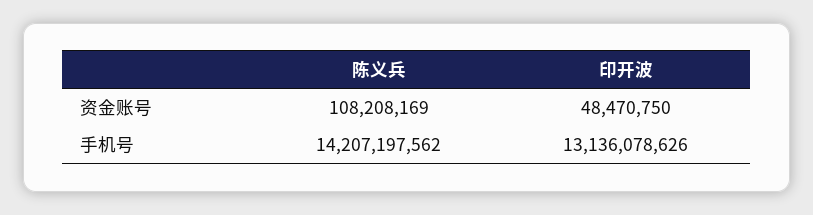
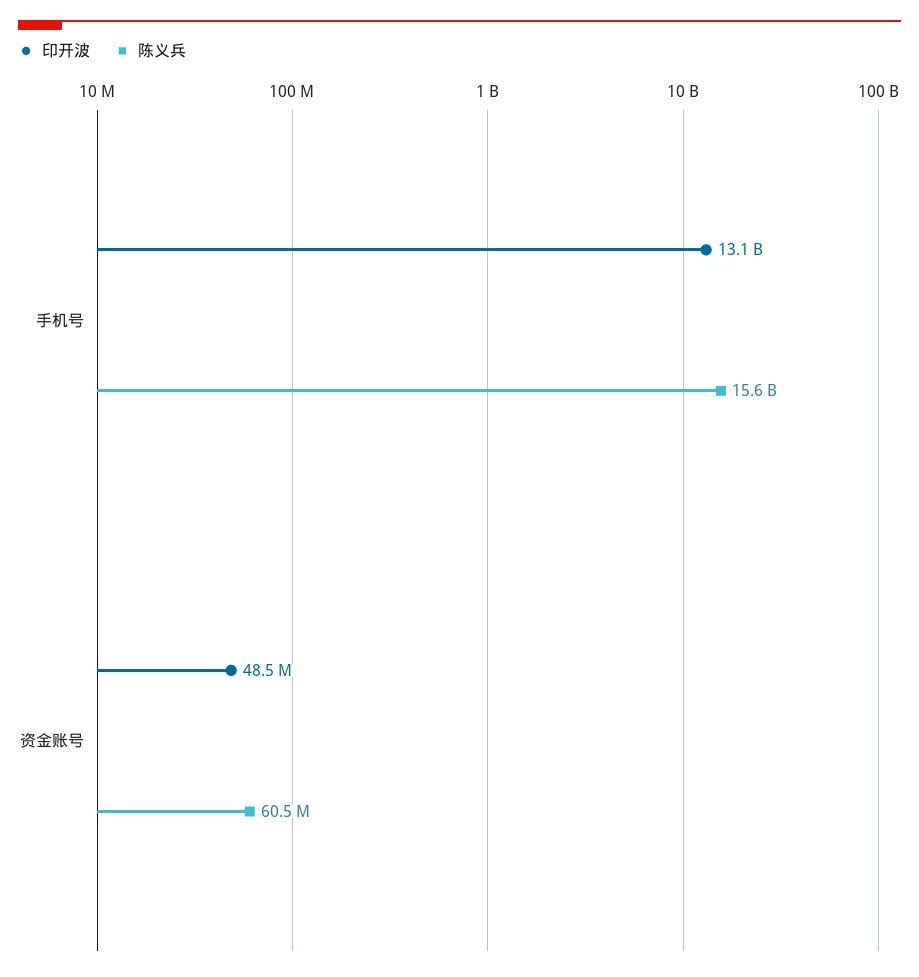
  {
    "陈义兵": {
-     "资金账号": 108208169,
+     "资金账号": 60500000,
-     "手机号": 14207197562
+     "手机号": 15600000000
    },
    "印开波": {
      "资金账号": 48470750,
      "手机号": 13136078626
    }
  }

